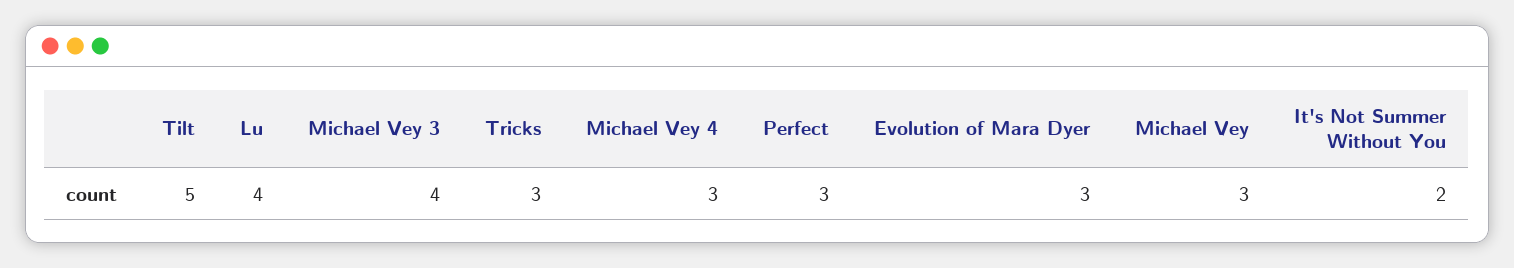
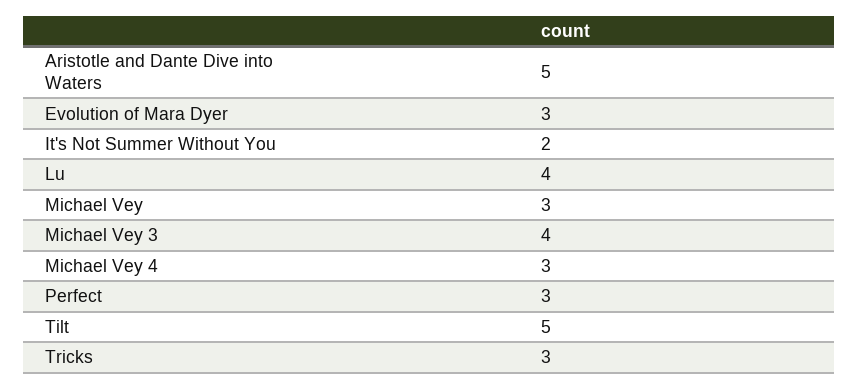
  {
    "Tilt": 5,
    "Lu": 4,
    "Michael Vey 3": 4,
    "Tricks": 3,
    "Michael Vey 4": 3,
    "Perfect": 3,
    "Evolution of Mara Dyer": 3,
    "Michael Vey": 3,
-   "It's Not Summer Without You": 2
+   "It's Not Summer Without You": 2,
+   "Aristotle and Dante Dive into Waters": 5
  }

